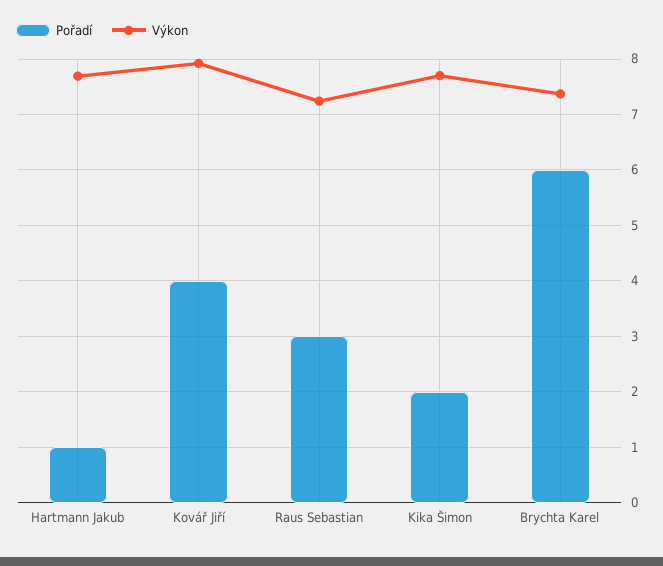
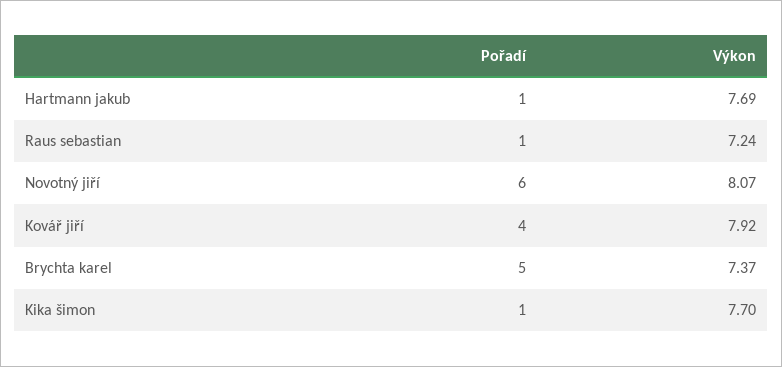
  {
    "Pořadí": {
      "Hartmann Jakub": 1,
      "Kovář Jiří": 4,
-     "Raus Sebastian": 3,
+     "Raus Sebastian": 1,
-     "Kika Šimon": 2,
+     "Kika Šimon": 1,
-     "Brychta Karel": 6
+     "Brychta Karel": 5,
+     "Novotný jiří": 6
    },
    "Výkon": {
      "Hartmann Jakub": 7.69,
      "Kovář Jiří": 7.92,
      "Raus Sebastian": 7.24,
      "Kika Šimon": 7.7,
-     "Brychta Karel": 7.37
+     "Brychta Karel": 7.37,
+     "Novotný jiří": 8.07
    }
  }

